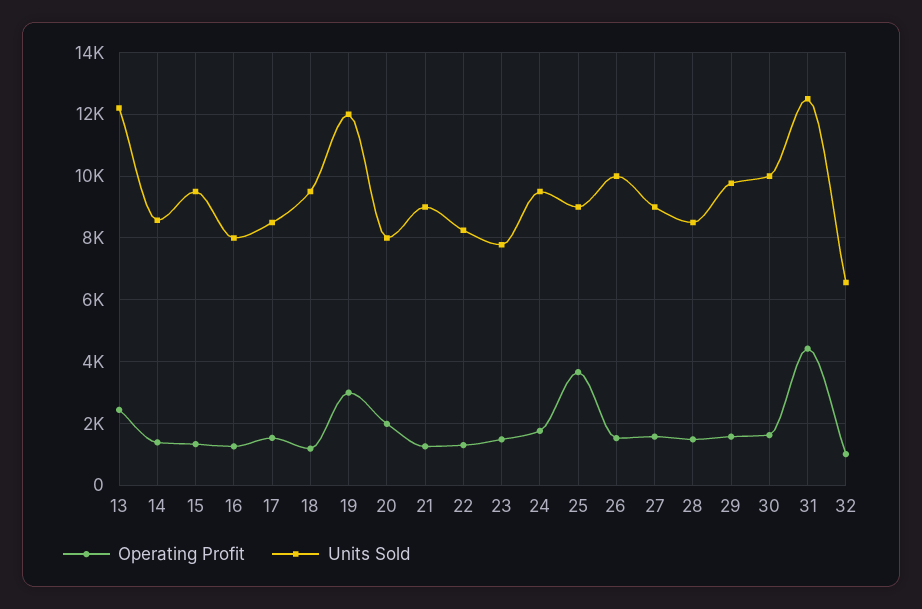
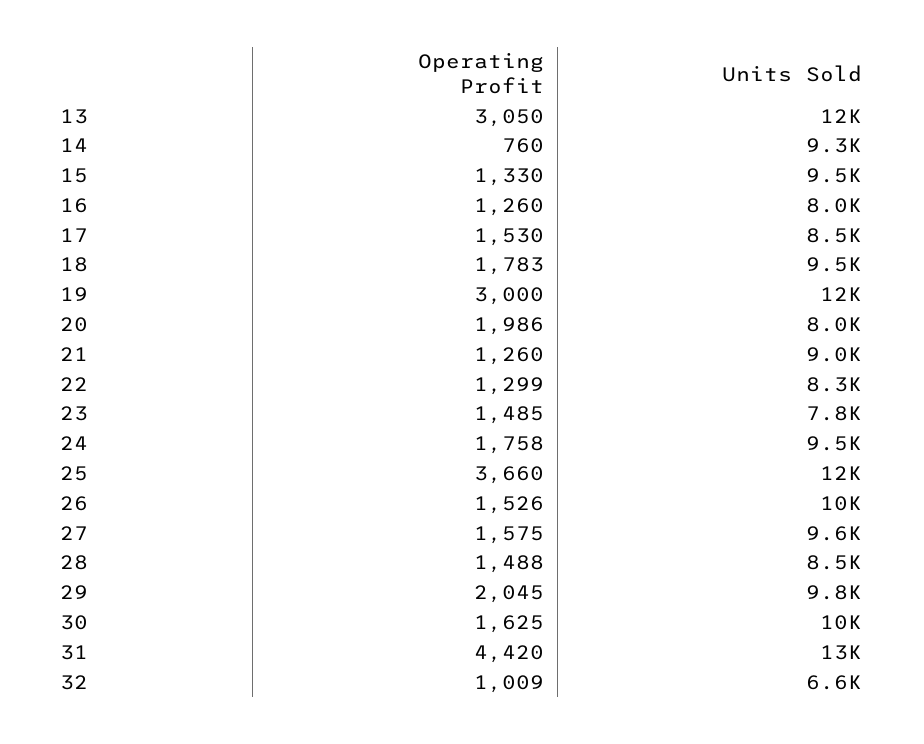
  {
    "Operating Profit": {
-     "13": 2400,
+     "13": 3050,
-     "14": 1400,
+     "14": 760,
      "15": 1330,
      "16": 1260,
      "17": 1530,
-     "18": 1200,
+     "18": 1783,
      "19": 3000,
      "20": 1986,
      "21": 1260,
      "22": 1299,
      "23": 1485,
      "24": 1758,
      "25": 3660,
      "26": 1526,
      "27": 1575,
      "28": 1488,
-     "29": 1600,
+     "29": 2045,
      "30": 1625,
      "31": 4420,
      "32": 1009
    },
    "Units Sold": {
      "13": 12000,
-     "14": 8600,
+     "14": 9300,
      "15": 9500,
      "16": 8000,
      "17": 8500,
      "18": 9500,
      "19": 12000,
      "20": 8000,
      "21": 9000,
      "22": 8300,
      "23": 7800,
      "24": 9500,
-     "25": 9000,
+     "25": 12000,
      "26": 10000,
-     "27": 9000,
+     "27": 9600,
      "28": 8500,
      "29": 9800,
      "30": 10000,
      "31": 13000,
      "32": 6600
    }
  }

